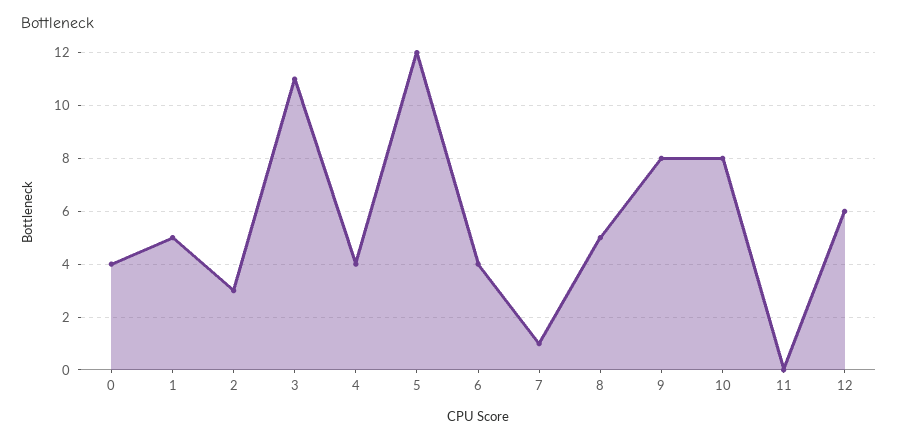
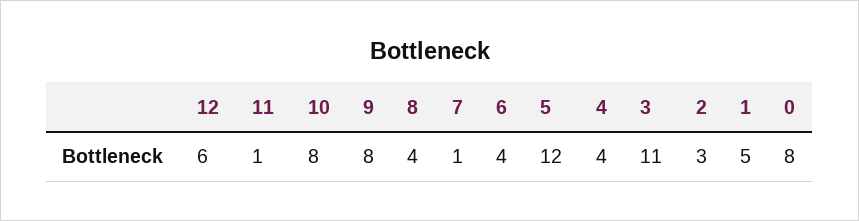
  {
-   "0": 4,
+   "0": 8,
    "1": 5,
    "2": 3,
    "3": 11,
    "4": 4,
    "5": 12,
    "6": 4,
    "7": 1,
-   "8": 5,
+   "8": 4,
    "9": 8,
    "10": 8,
-   "11": 0,
+   "11": 1,
    "12": 6
  }

